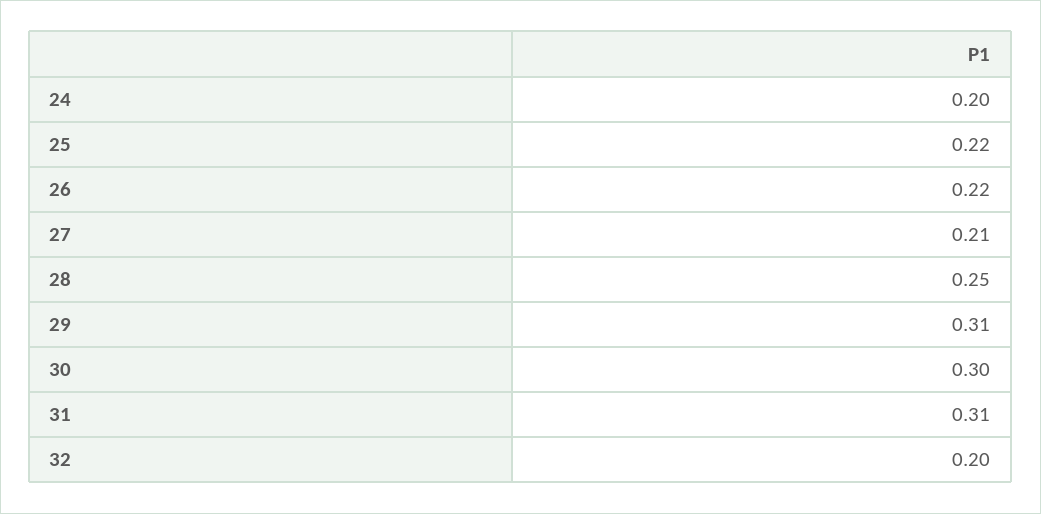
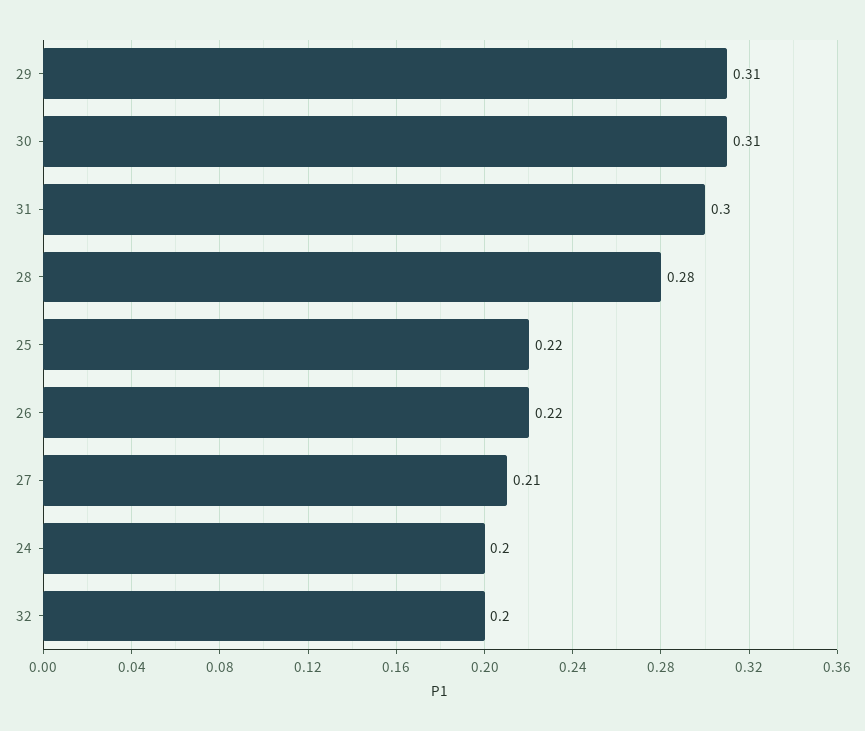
  {
    "24": 0.2,
    "25": 0.22,
    "26": 0.22,
    "27": 0.21,
-   "28": 0.25,
+   "28": 0.28,
    "29": 0.31,
-   "30": 0.3,
+   "30": 0.31,
-   "31": 0.31,
+   "31": 0.3,
    "32": 0.2
  }

